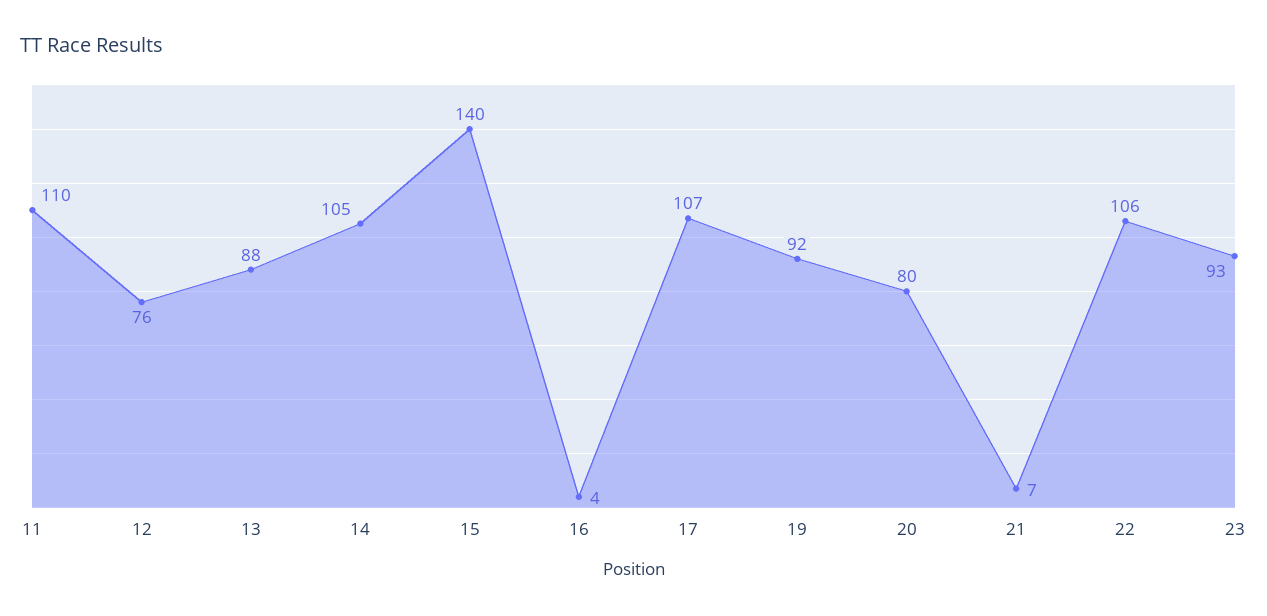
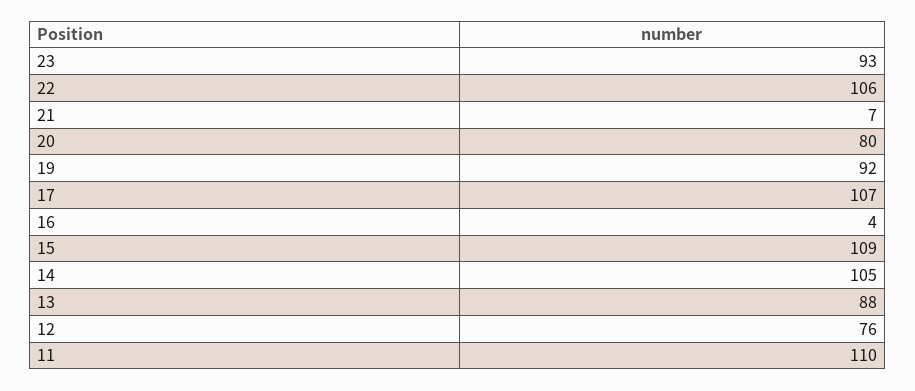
  {
    "11": 110,
    "12": 76,
    "13": 88,
    "14": 105,
-   "15": 140,
+   "15": 109,
    "16": 4,
    "17": 107,
    "19": 92,
    "20": 80,
    "21": 7,
    "22": 106,
    "23": 93
  }

